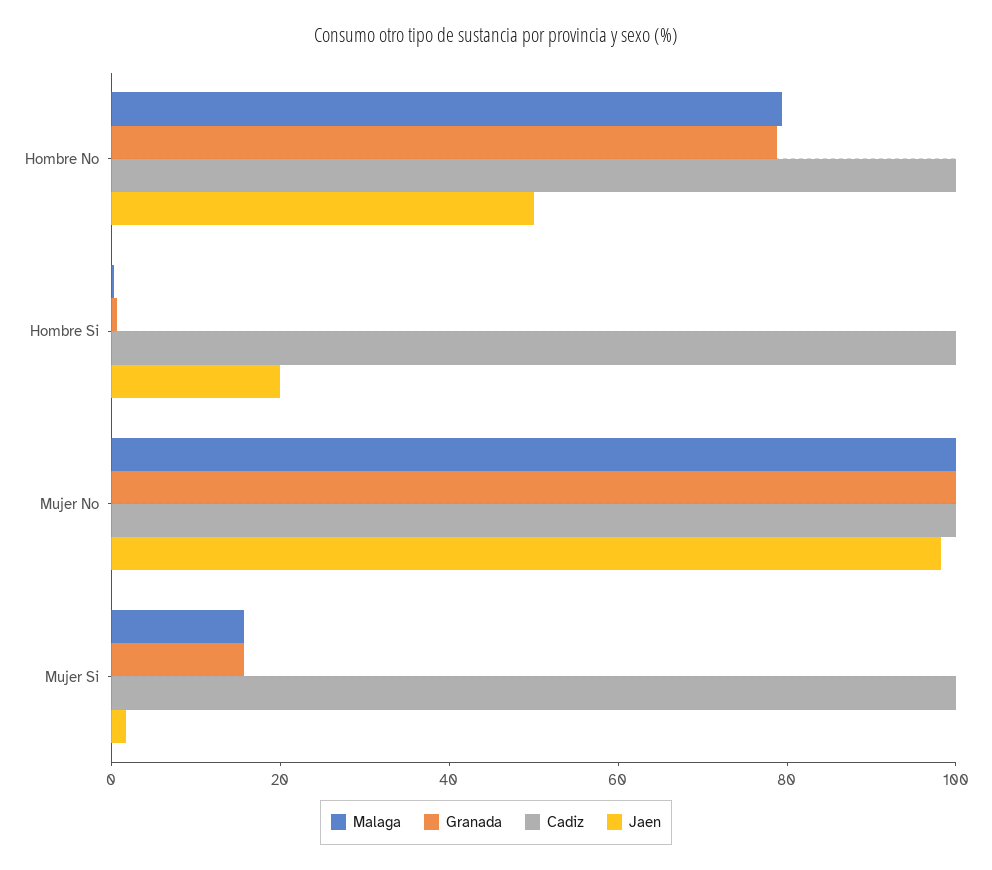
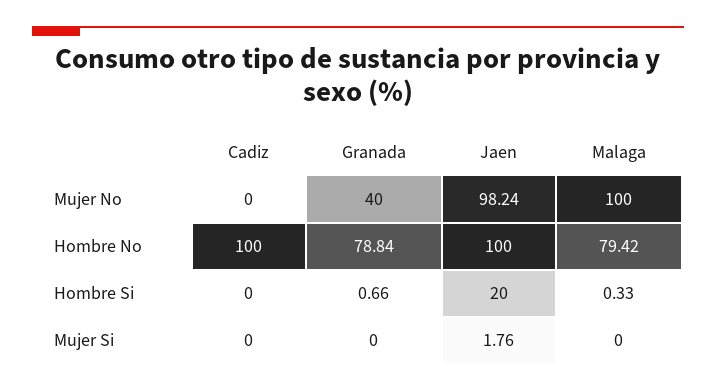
  {
    "Malaga": {
      "Hombre No": 79.42,
      "Hombre Si": 0.33,
      "Mujer No": 100,
-     "Mujer Si": 15
+     "Mujer Si": 0
    },
    "Granada": {
      "Hombre No": 78.84,
      "Hombre Si": 0.66,
-     "Mujer No": 100,
+     "Mujer No": 40,
-     "Mujer Si": 15
+     "Mujer Si": 0
    },
    "Cadiz": {
      "Hombre No": 100,
-     "Hombre Si": 100,
+     "Hombre Si": 0,
-     "Mujer No": 100,
+     "Mujer No": 0,
-     "Mujer Si": 100
+     "Mujer Si": 0
    },
    "Jaen": {
-     "Hombre No": 50,
+     "Hombre No": 100,
      "Hombre Si": 20,
      "Mujer No": 98.24,
      "Mujer Si": 1.76
    }
  }

